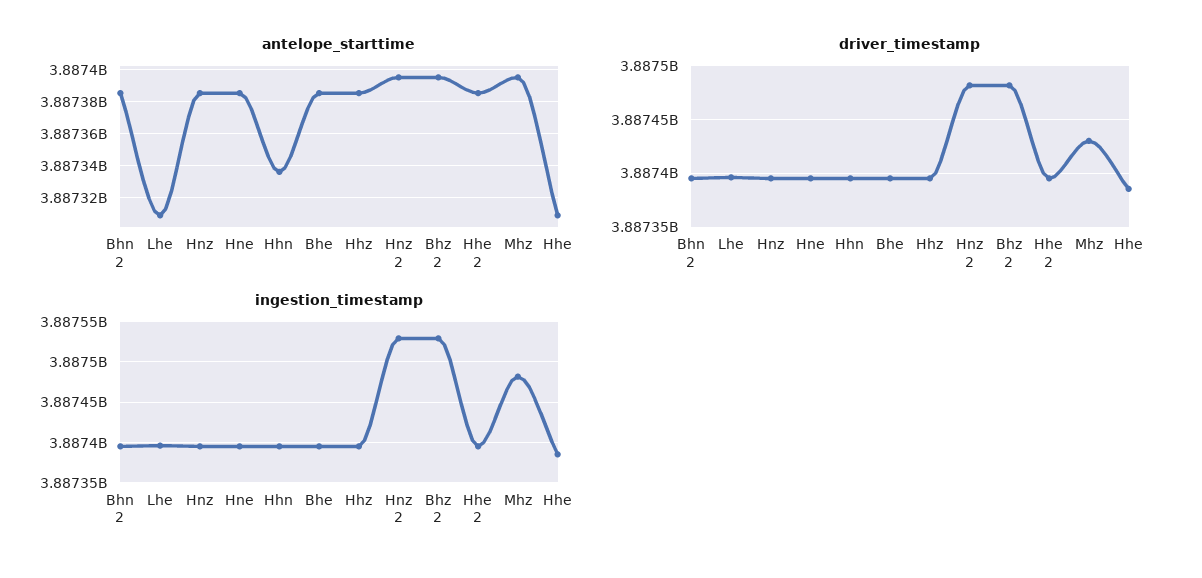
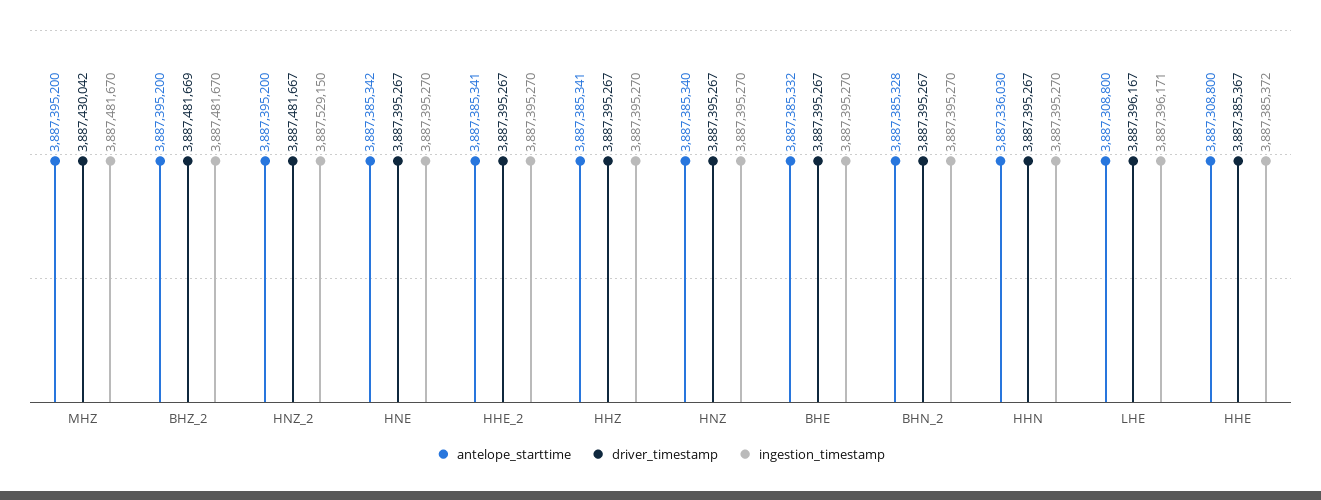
  {
    "antelope_starttime": {
      "Bhn 2": 3887385328,
      "Lhe": 3887308800,
      "Hnz": 3887385340,
      "Hne": 3887385342,
      "Hhn": 3887336030,
      "Bhe": 3887385332,
      "Hhz": 3887385341,
      "Hnz 2": 3887395200,
      "Bhz 2": 3887395200,
      "Hhe 2": 3887385341,
      "Mhz": 3887395200,
      "Hhe": 3887308800
    },
    "driver_timestamp": {
      "Bhn 2": 3887395267,
      "Lhe": 3887396167,
      "Hnz": 3887395267,
      "Hne": 3887395267,
      "Hhn": 3887395267,
      "Bhe": 3887395267,
      "Hhz": 3887395267,
      "Hnz 2": 3887481667,
      "Bhz 2": 3887481669,
      "Hhe 2": 3887395267,
      "Mhz": 3887430042,
      "Hhe": 3887385367
    },
    "ingestion_timestamp": {
      "Bhn 2": 3887395270,
      "Lhe": 3887396171,
      "Hnz": 3887395270,
      "Hne": 3887395270,
      "Hhn": 3887395270,
      "Bhe": 3887395270,
      "Hhz": 3887395270,
      "Hnz 2": 3887529150,
-     "Bhz 2": 3887530000,
+     "Bhz 2": 3887481670,
      "Hhe 2": 3887395270,
      "Mhz": 3887481670,
      "Hhe": 3887385372
    }
  }

